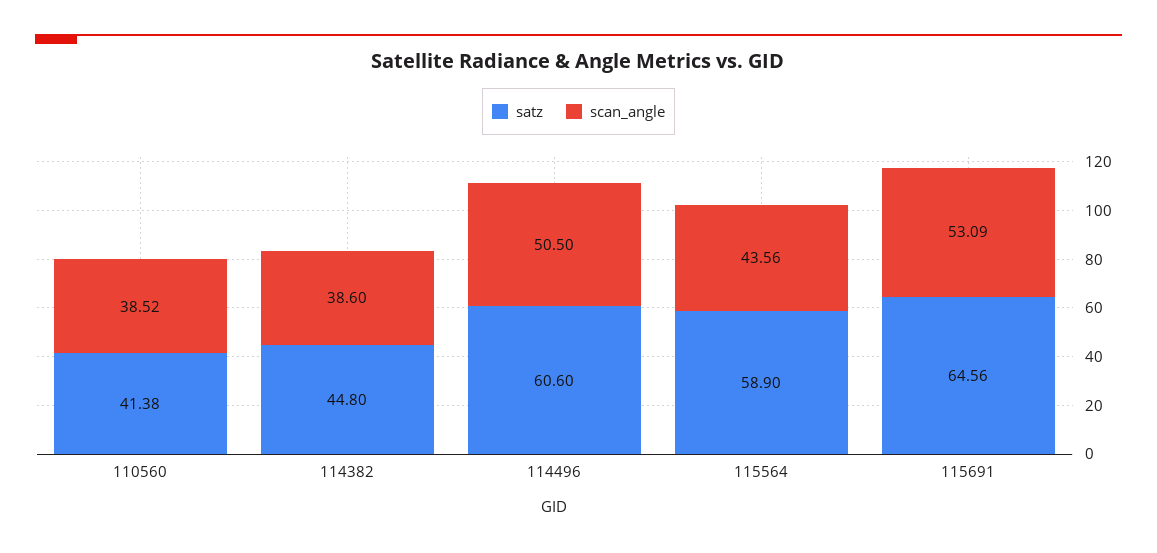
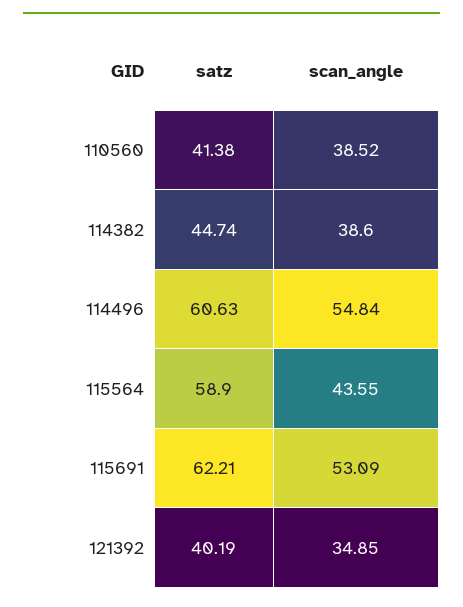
  {
    "satz": {
      "110560": 41.38,
-     "114382": 44.8,
+     "114382": 44.74,
-     "114496": 60.6,
+     "114496": 60.63,
      "115564": 58.9,
-     "115691": 64.56
+     "115691": 62.21,
+     "121392": 40.19
    },
    "scan_angle": {
      "110560": 38.52,
      "114382": 38.6,
-     "114496": 50.5,
+     "114496": 54.84,
-     "115564": 43.56,
+     "115564": 43.55,
-     "115691": 53.09
+     "115691": 53.09,
+     "121392": 34.85
    }
  }

